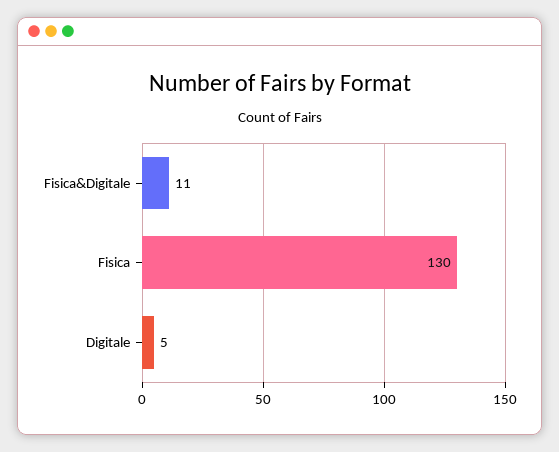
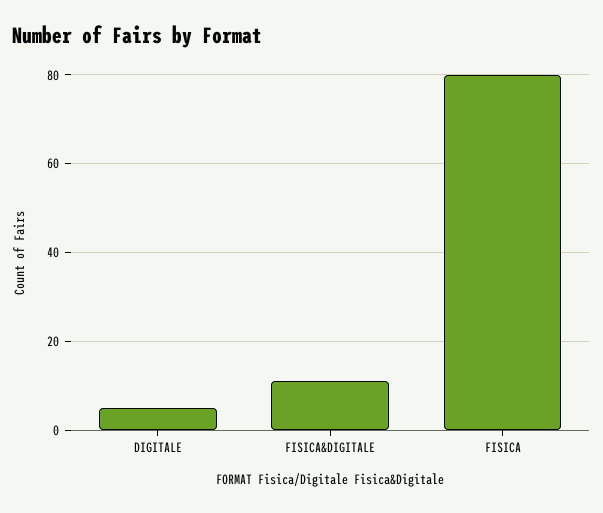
  {
    "Fisica&Digitale": 11,
-   "Fisica": 130,
+   "Fisica": 80,
    "Digitale": 5
  }

